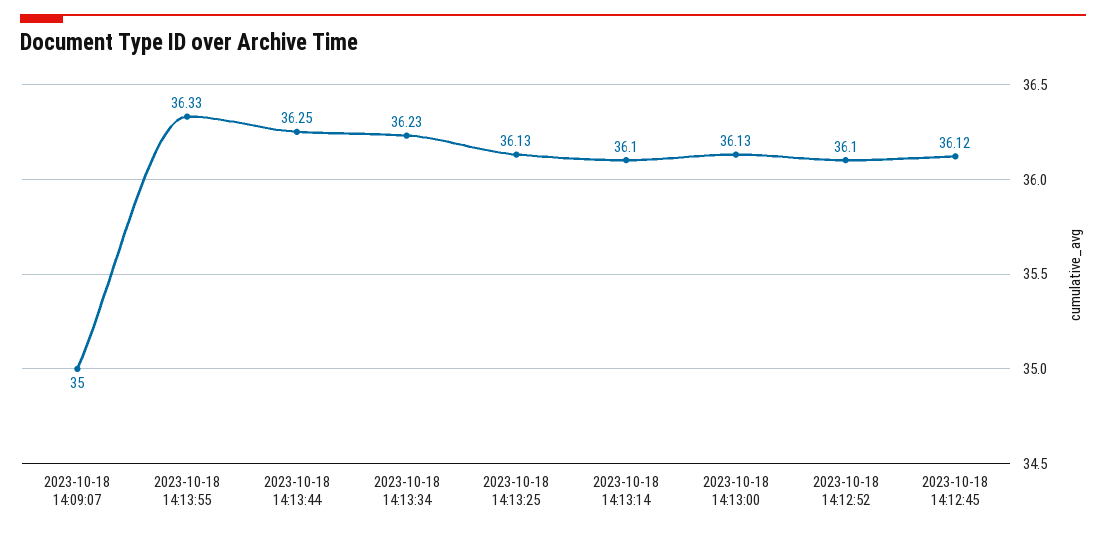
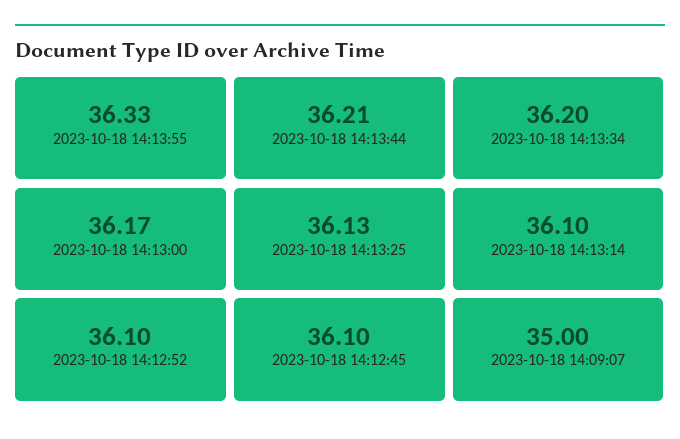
  {
    "2023-10-18 14:09:07": 35,
    "2023-10-18 14:13:55": 36.33,
-   "2023-10-18 14:13:44": 36.25,
+   "2023-10-18 14:13:44": 36.21,
-   "2023-10-18 14:13:34": 36.23,
+   "2023-10-18 14:13:34": 36.2,
    "2023-10-18 14:13:25": 36.13,
    "2023-10-18 14:13:14": 36.1,
-   "2023-10-18 14:13:00": 36.13,
+   "2023-10-18 14:13:00": 36.17,
    "2023-10-18 14:12:52": 36.1,
-   "2023-10-18 14:12:45": 36.12
+   "2023-10-18 14:12:45": 36.1
  }

